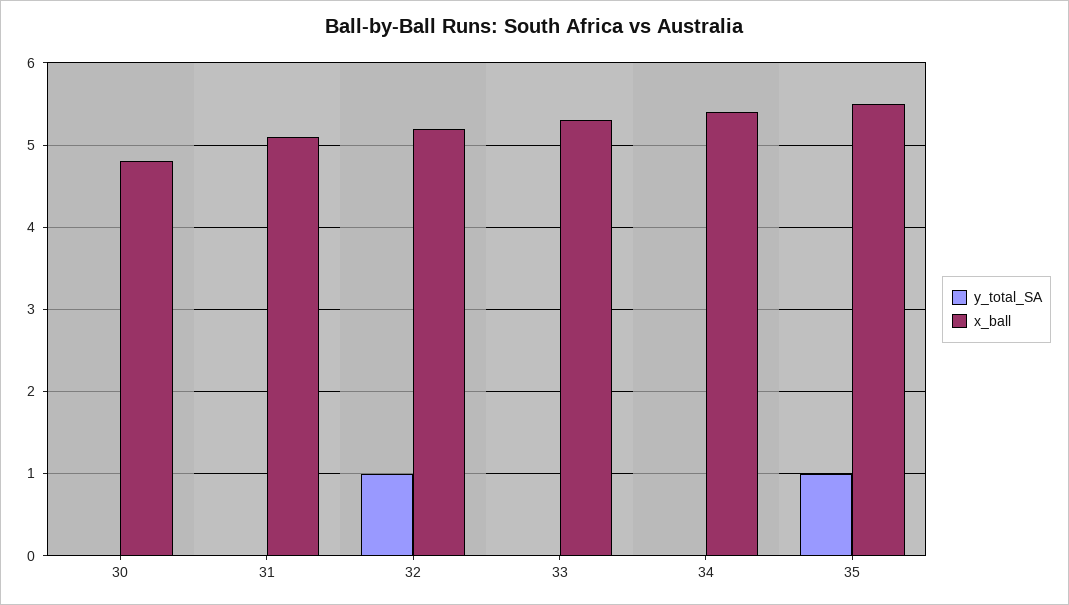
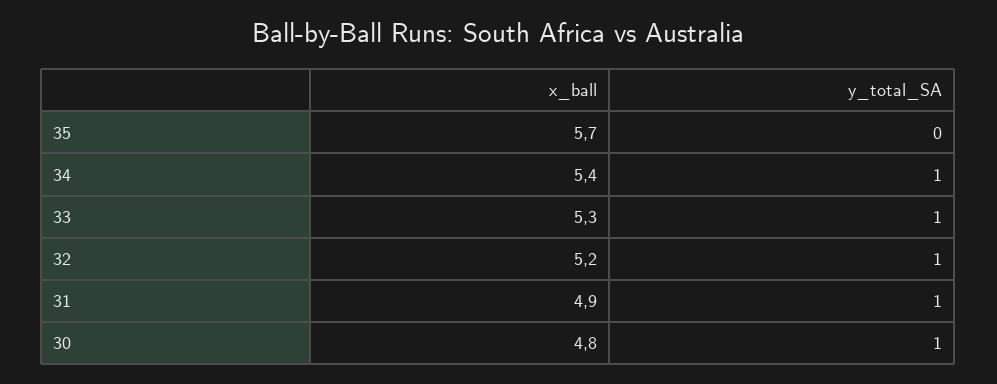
  {
    "y_total_SA": {
-     "30": 0,
+     "30": 1,
-     "31": 0,
+     "31": 1,
      "32": 1,
-     "33": 0,
+     "33": 1,
-     "34": 0,
+     "34": 1,
-     "35": 1
+     "35": 0
    },
    "x_ball": {
      "30": 4.8,
-     "31": 5.1,
+     "31": 4.9,
      "32": 5.2,
      "33": 5.3,
      "34": 5.4,
-     "35": 5.5
+     "35": 5.7
    }
  }

